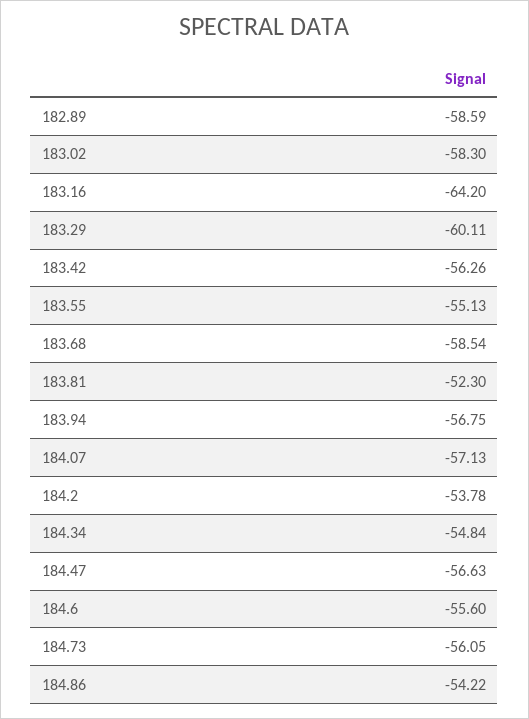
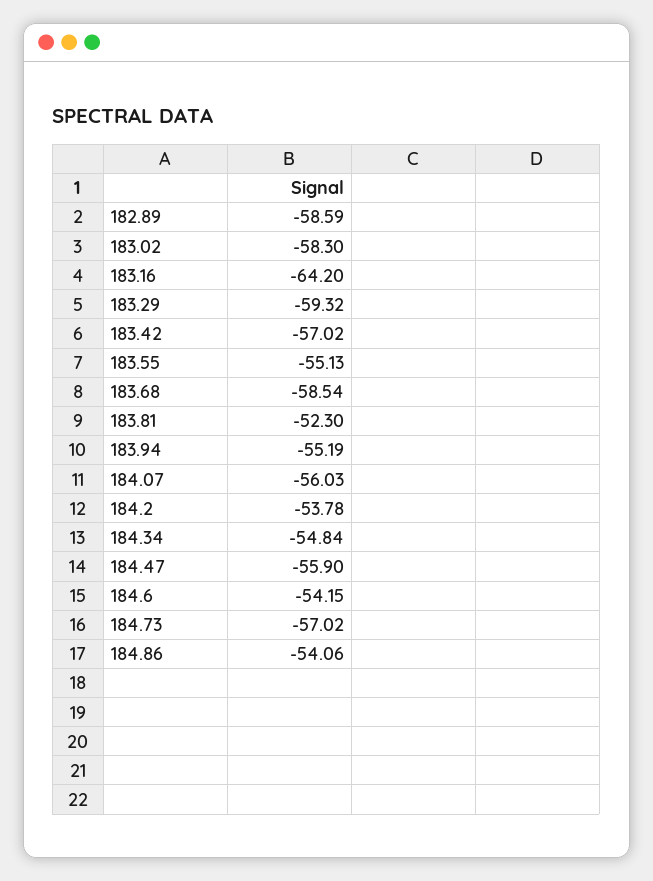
  {
    "182.89": -58.59,
    "183.02": -58.3,
    "183.16": -64.2,
-   "183.29": -60.11,
+   "183.29": -59.32,
-   "183.42": -56.26,
+   "183.42": -57.02,
    "183.55": -55.13,
    "183.68": -58.54,
    "183.81": -52.3,
-   "183.94": -56.75,
+   "183.94": -55.19,
-   "184.07": -57.13,
+   "184.07": -56.03,
    "184.2": -53.78,
    "184.34": -54.84,
-   "184.47": -56.63,
+   "184.47": -55.9,
-   "184.6": -55.6,
+   "184.6": -54.15,
-   "184.73": -56.05,
+   "184.73": -57.02,
-   "184.86": -54.22
+   "184.86": -54.06
  }

